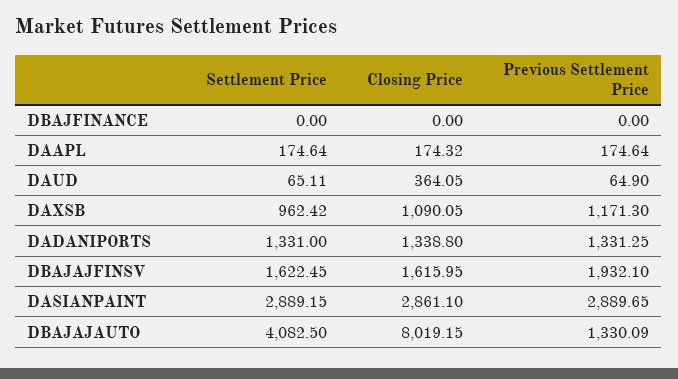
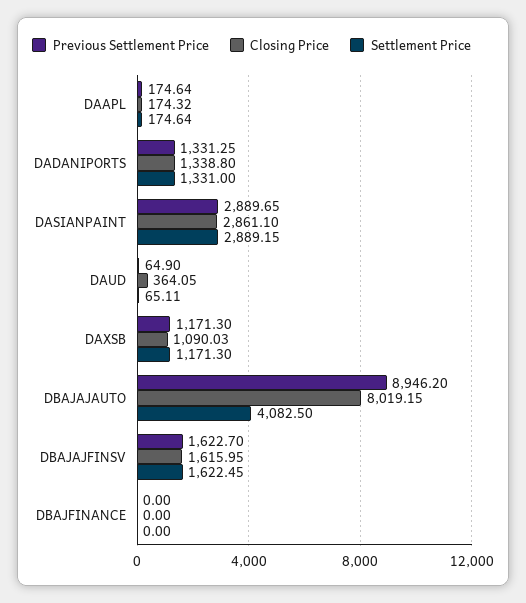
  {
    "Settlement Price": {
      "DBAJFINANCE": 0,
      "DAAPL": 174.64,
      "DAUD": 65.11,
-     "DAXSB": 962.42,
+     "DAXSB": 1171.3,
      "DADANIPORTS": 1331,
      "DBAJAJFINSV": 1622.45,
      "DASIANPAINT": 2889.15,
      "DBAJAJAUTO": 4082.5
    },
    "Closing Price": {
      "DBAJFINANCE": 0,
      "DAAPL": 174.32,
      "DAUD": 364.05,
-     "DAXSB": 1090.05,
+     "DAXSB": 1090.03,
      "DADANIPORTS": 1338.8,
      "DBAJAJFINSV": 1615.95,
      "DASIANPAINT": 2861.1,
      "DBAJAJAUTO": 8019.15
    },
    "Previous Settlement Price": {
      "DBAJFINANCE": 0,
      "DAAPL": 174.64,
      "DAUD": 64.9,
      "DAXSB": 1171.3,
      "DADANIPORTS": 1331.25,
-     "DBAJAJFINSV": 1932.1,
+     "DBAJAJFINSV": 1622.7,
      "DASIANPAINT": 2889.65,
-     "DBAJAJAUTO": 1330.09
+     "DBAJAJAUTO": 8946.2
    }
  }

